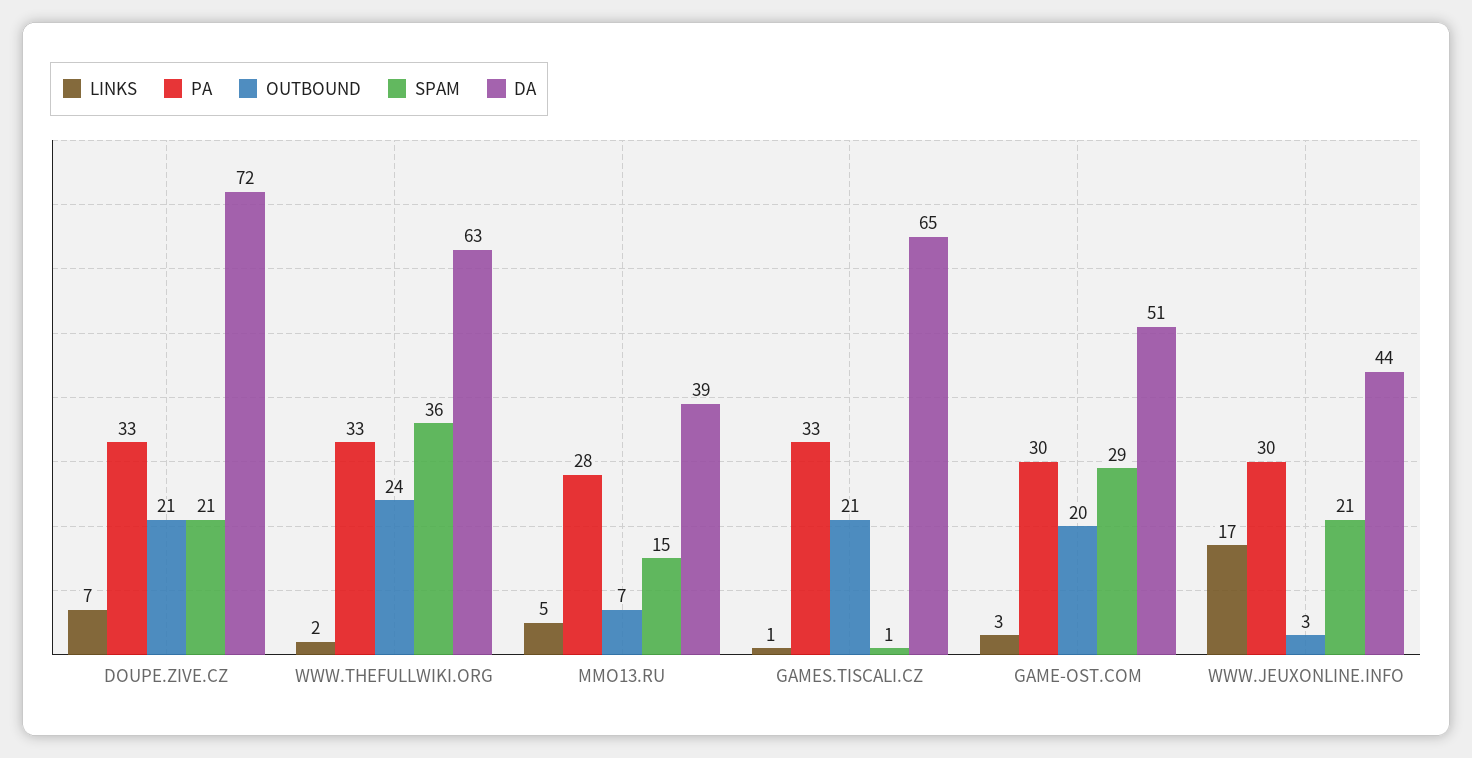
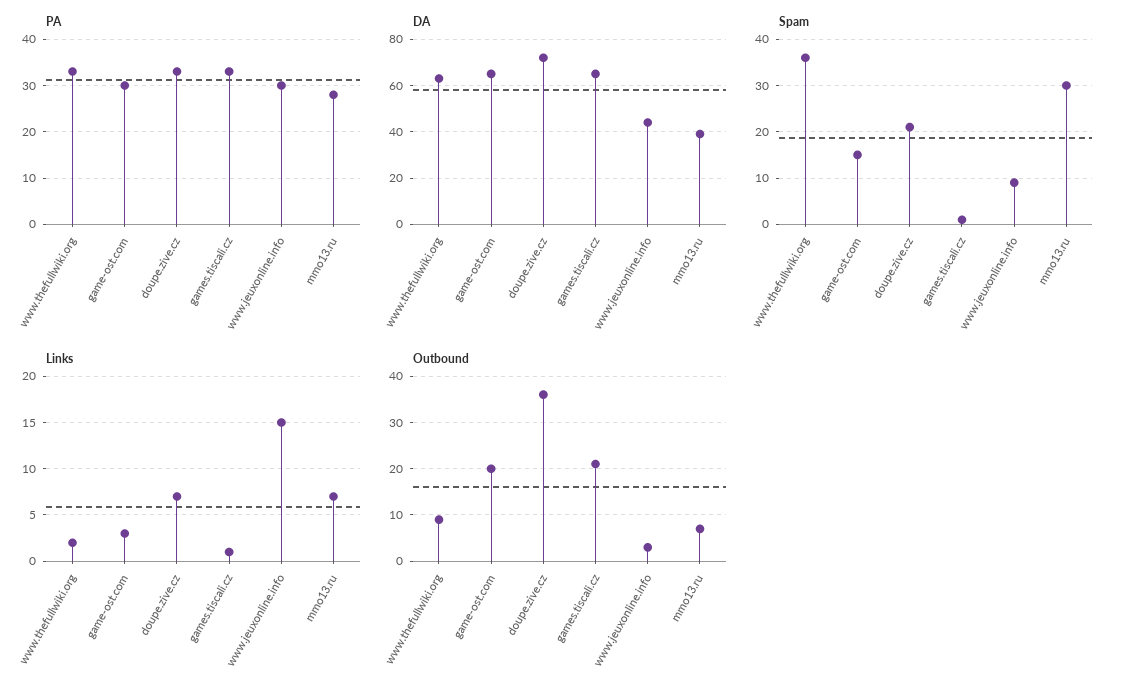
  {
    "LINKS": {
      "DOUPE.ZIVE.CZ": 7,
      "WWW.THEFULLWIKI.ORG": 2,
-     "MMO13.RU": 5,
+     "MMO13.RU": 7,
      "GAMES.TISCALI.CZ": 1,
      "GAME-OST.COM": 3,
-     "WWW.JEUXONLINE.INFO": 17
+     "WWW.JEUXONLINE.INFO": 15
    },
    "PA": {
      "DOUPE.ZIVE.CZ": 33,
      "WWW.THEFULLWIKI.ORG": 33,
      "MMO13.RU": 28,
      "GAMES.TISCALI.CZ": 33,
      "GAME-OST.COM": 30,
      "WWW.JEUXONLINE.INFO": 30
    },
    "OUTBOUND": {
-     "DOUPE.ZIVE.CZ": 21,
+     "DOUPE.ZIVE.CZ": 35,
-     "WWW.THEFULLWIKI.ORG": 24,
+     "WWW.THEFULLWIKI.ORG": 10,
      "MMO13.RU": 7,
      "GAMES.TISCALI.CZ": 21,
      "GAME-OST.COM": 20,
      "WWW.JEUXONLINE.INFO": 3
    },
    "SPAM": {
      "DOUPE.ZIVE.CZ": 21,
      "WWW.THEFULLWIKI.ORG": 36,
-     "MMO13.RU": 15,
+     "MMO13.RU": 30,
      "GAMES.TISCALI.CZ": 1,
-     "GAME-OST.COM": 29,
+     "GAME-OST.COM": 15,
-     "WWW.JEUXONLINE.INFO": 21
+     "WWW.JEUXONLINE.INFO": 10
    },
    "DA": {
      "DOUPE.ZIVE.CZ": 72,
      "WWW.THEFULLWIKI.ORG": 63,
      "MMO13.RU": 39,
      "GAMES.TISCALI.CZ": 65,
-     "GAME-OST.COM": 51,
+     "GAME-OST.COM": 65,
      "WWW.JEUXONLINE.INFO": 44
    }
  }

